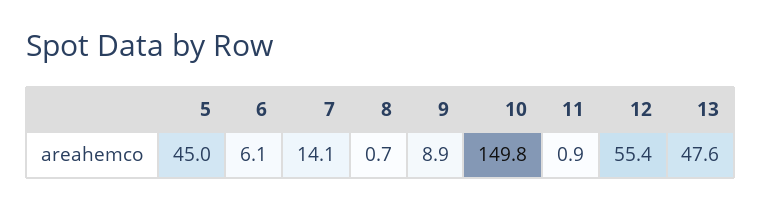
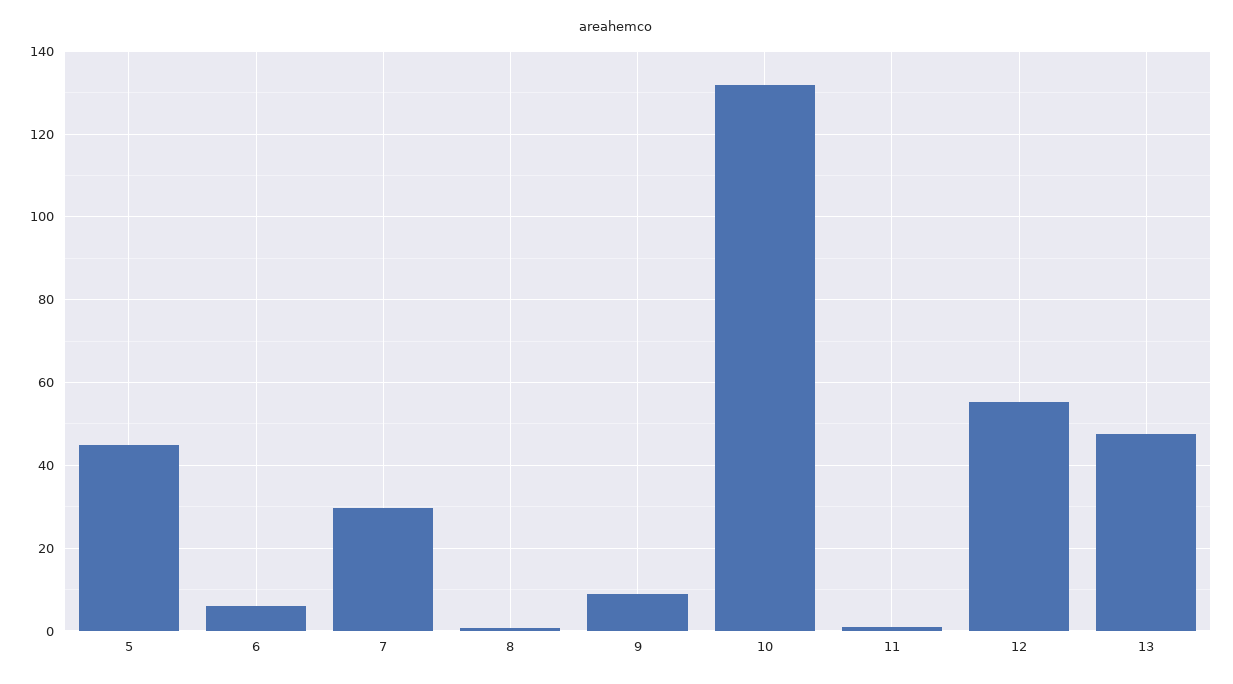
  {
    "5": 45,
    "6": 6.1,
-   "7": 14.1,
+   "7": 30,
    "8": 0.7,
    "9": 8.9,
-   "10": 149.8,
+   "10": 132,
    "11": 0.9,
    "12": 55.4,
    "13": 47.6
  }

